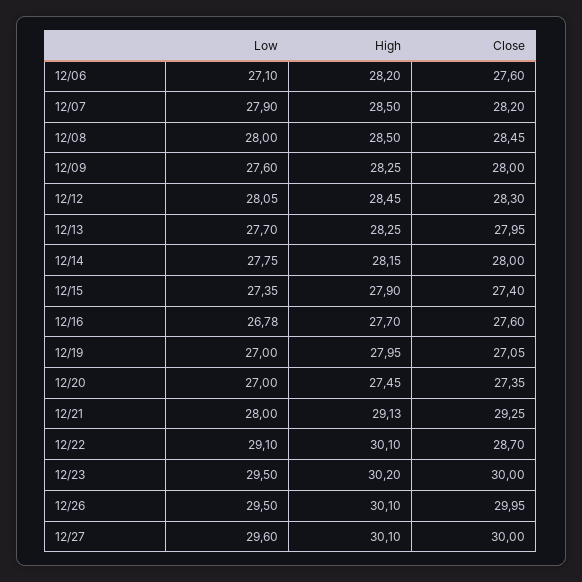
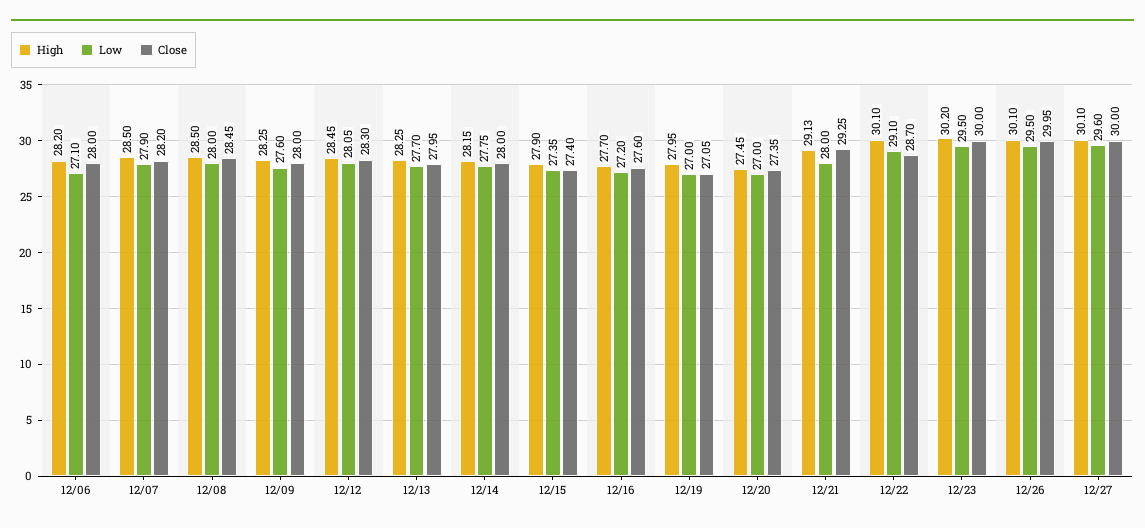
  {
    "Low": {
      "12/06": 27.1,
      "12/07": 27.9,
      "12/08": 28,
      "12/09": 27.6,
      "12/12": 28.05,
      "12/13": 27.7,
      "12/14": 27.75,
      "12/15": 27.35,
-     "12/16": 26.78,
+     "12/16": 27.2,
      "12/19": 27,
      "12/20": 27,
      "12/21": 28,
      "12/22": 29.1,
      "12/23": 29.5,
      "12/26": 29.5,
      "12/27": 29.6
    },
    "High": {
      "12/06": 28.2,
      "12/07": 28.5,
      "12/08": 28.5,
      "12/09": 28.25,
      "12/12": 28.45,
      "12/13": 28.25,
      "12/14": 28.15,
      "12/15": 27.9,
      "12/16": 27.7,
      "12/19": 27.95,
      "12/20": 27.45,
      "12/21": 29.13,
      "12/22": 30.1,
      "12/23": 30.2,
      "12/26": 30.1,
      "12/27": 30.1
    },
    "Close": {
-     "12/06": 27.6,
+     "12/06": 28,
      "12/07": 28.2,
      "12/08": 28.45,
      "12/09": 28,
      "12/12": 28.3,
      "12/13": 27.95,
      "12/14": 28,
      "12/15": 27.4,
      "12/16": 27.6,
      "12/19": 27.05,
      "12/20": 27.35,
      "12/21": 29.25,
      "12/22": 28.7,
      "12/23": 30,
      "12/26": 29.95,
      "12/27": 30
    }
  }

